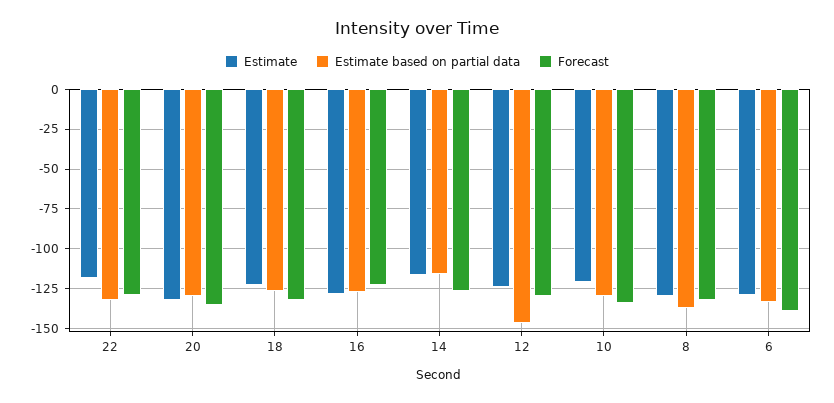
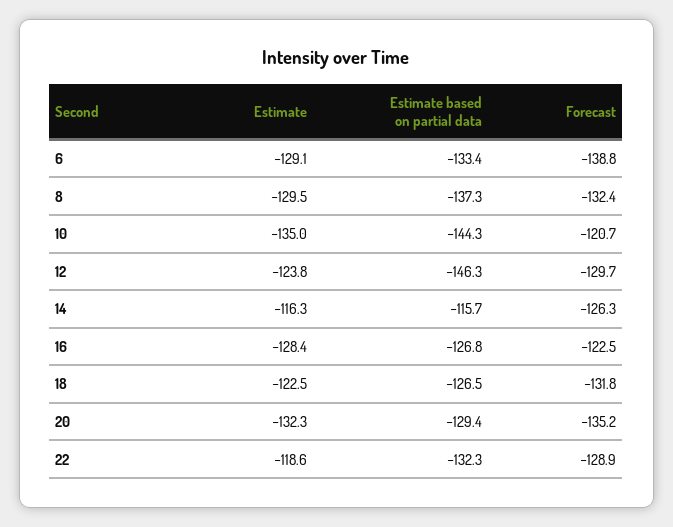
  {
    "Estimate": {
      "22": -118.6,
      "20": -132.3,
      "18": -122.5,
      "16": -128.4,
      "14": -116.3,
      "12": -123.8,
-     "10": -120,
+     "10": -135,
      "8": -129.5,
      "6": -129.1
    },
    "Estimate based on partial data": {
      "22": -132.3,
      "20": -129.4,
      "18": -126.5,
      "16": -126.8,
      "14": -115.7,
      "12": -146.3,
-     "10": -130,
+     "10": -144.3,
      "8": -137.3,
      "6": -133.4
    },
    "Forecast": {
      "22": -128.9,
      "20": -135.2,
      "18": -131.8,
      "16": -122.5,
      "14": -126.3,
      "12": -129.7,
-     "10": -135,
+     "10": -120.7,
      "8": -132.4,
      "6": -138.8
    }
  }

